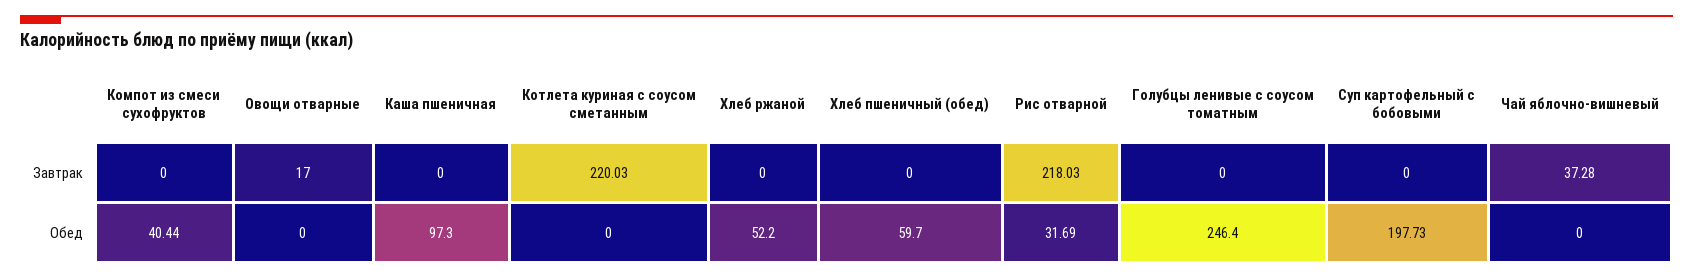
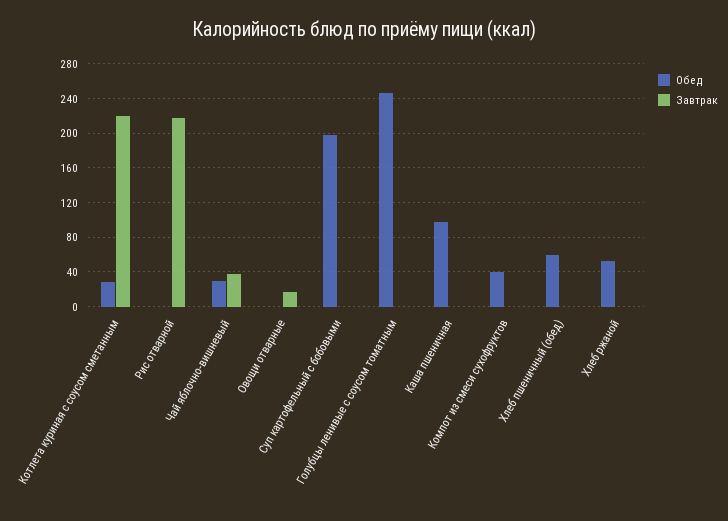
  {
    "Завтрак": {
      "Компот из смеси сухофруктов": 0,
      "Овощи отварные": 17,
      "Каша пшеничная": 0,
      "Котлета куриная с соусом сметанным": 220.03,
      "Хлеб ржаной": 0,
      "Хлеб пшеничный (обед)": 0,
      "Рис отварной": 218.03,
      "Голубцы ленивые с соусом томатным": 0,
      "Суп картофельный с бобовыми": 0,
      "Чай яблочно-вишневый": 37.28
    },
    "Обед": {
      "Компот из смеси сухофруктов": 40.44,
      "Овощи отварные": 0,
      "Каша пшеничная": 97.3,
-     "Котлета куриная с соусом сметанным": 0,
+     "Котлета куриная с соусом сметанным": 30,
      "Хлеб ржаной": 52.2,
      "Хлеб пшеничный (обед)": 59.7,
-     "Рис отварной": 31.69,
+     "Рис отварной": 0,
      "Голубцы ленивые с соусом томатным": 246.4,
      "Суп картофельный с бобовыми": 197.73,
-     "Чай яблочно-вишневый": 0
+     "Чай яблочно-вишневый": 30
    }
  }

